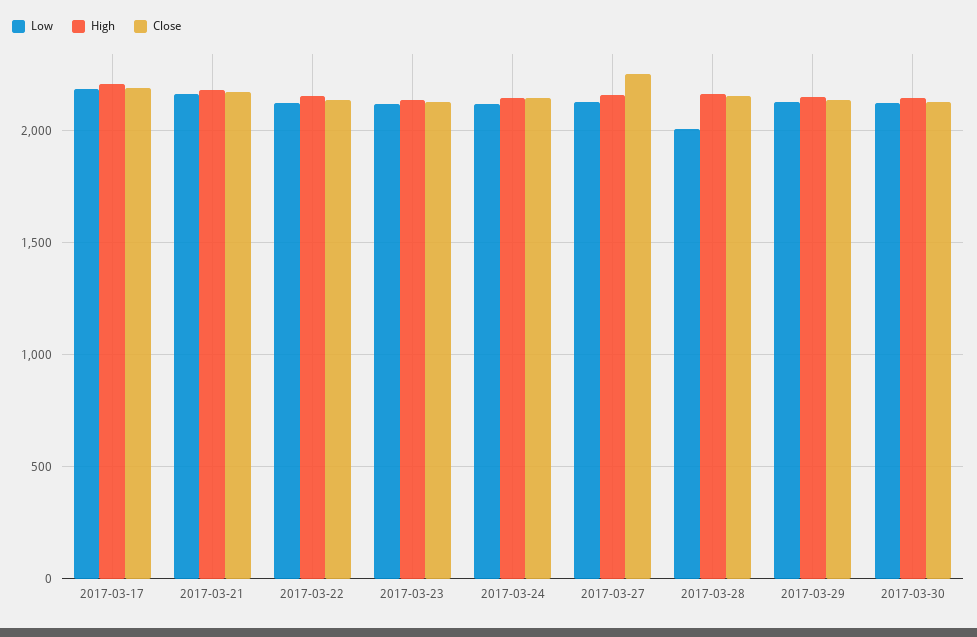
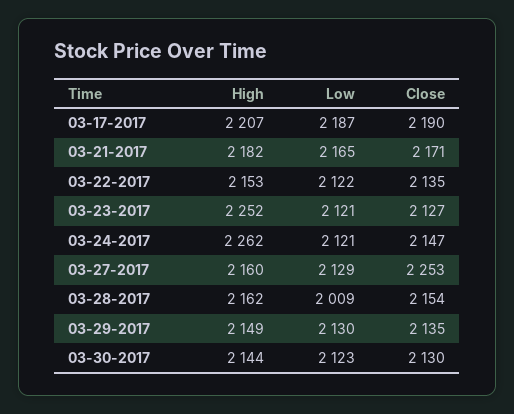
  {
    "Low": {
      "2017-03-17": 2187,
      "2017-03-21": 2165,
      "2017-03-22": 2122,
      "2017-03-23": 2121,
      "2017-03-24": 2121,
      "2017-03-27": 2129,
      "2017-03-28": 2009,
      "2017-03-29": 2130,
      "2017-03-30": 2123
    },
    "High": {
      "2017-03-17": 2207,
      "2017-03-21": 2182,
      "2017-03-22": 2153,
-     "2017-03-23": 2150,
+     "2017-03-23": 2252,
-     "2017-03-24": 2150,
+     "2017-03-24": 2262,
      "2017-03-27": 2160,
      "2017-03-28": 2162,
      "2017-03-29": 2149,
      "2017-03-30": 2144
    },
    "Close": {
      "2017-03-17": 2190,
      "2017-03-21": 2171,
      "2017-03-22": 2135,
      "2017-03-23": 2127,
      "2017-03-24": 2147,
      "2017-03-27": 2253,
      "2017-03-28": 2154,
      "2017-03-29": 2135,
      "2017-03-30": 2130
    }
  }

